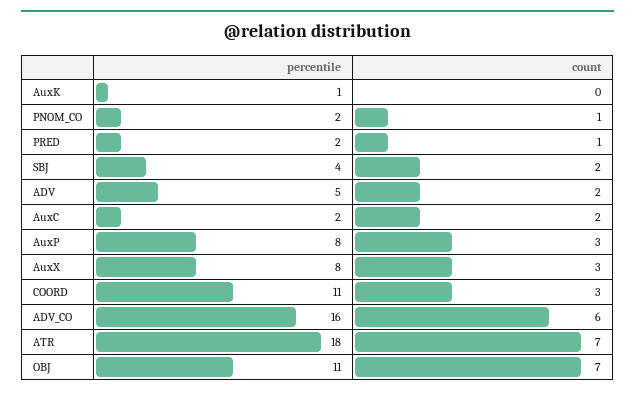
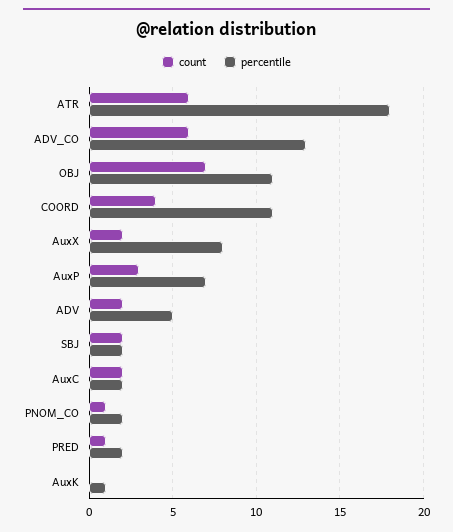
  {
    "percentile": {
      "AuxK": 1,
      "PNOM_CO": 2,
      "PRED": 2,
-     "SBJ": 4,
+     "SBJ": 2,
      "ADV": 5,
      "AuxC": 2,
-     "AuxP": 8,
+     "AuxP": 7,
      "AuxX": 8,
      "COORD": 11,
-     "ADV_CO": 16,
+     "ADV_CO": 13,
      "ATR": 18,
      "OBJ": 11
    },
    "count": {
      "AuxK": 0,
      "PNOM_CO": 1,
      "PRED": 1,
      "SBJ": 2,
      "ADV": 2,
      "AuxC": 2,
      "AuxP": 3,
-     "AuxX": 3,
+     "AuxX": 2,
-     "COORD": 3,
+     "COORD": 4,
      "ADV_CO": 6,
-     "ATR": 7,
+     "ATR": 6,
      "OBJ": 7
    }
  }

